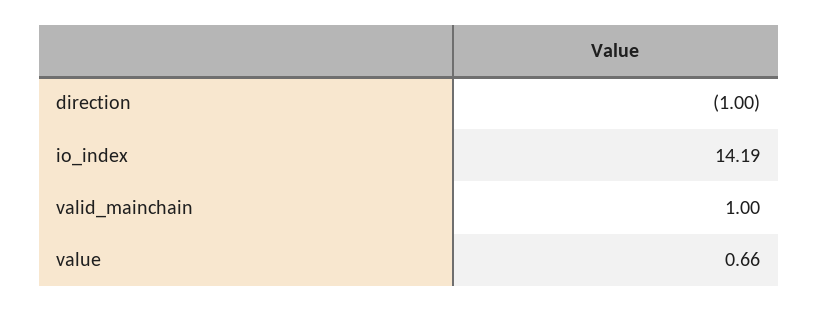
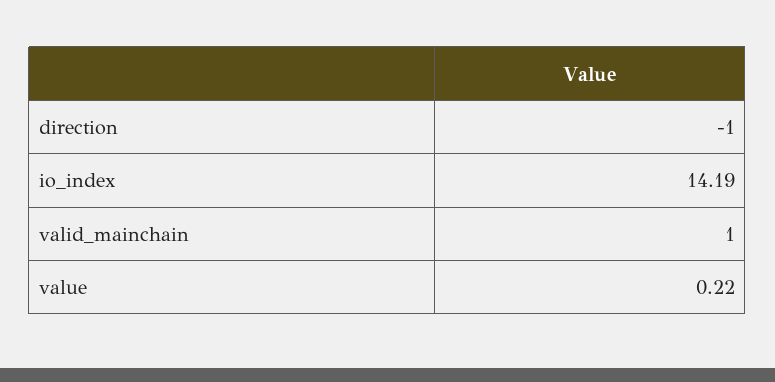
  {
    "direction": -1,
    "io_index": 14.19,
    "valid_mainchain": 1,
-   "value": 0.66
+   "value": 0.22
  }

